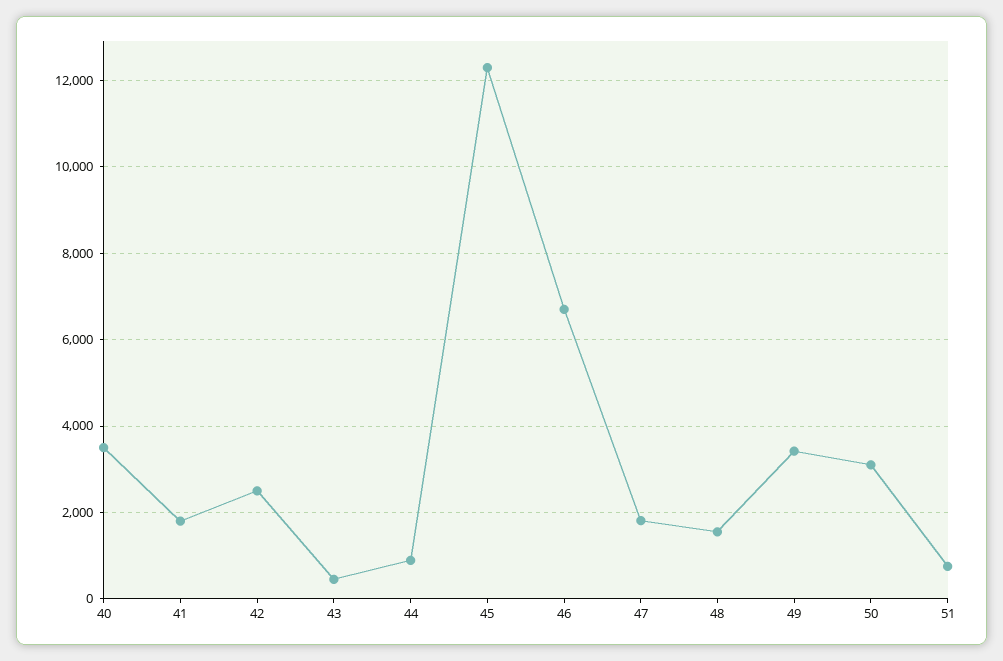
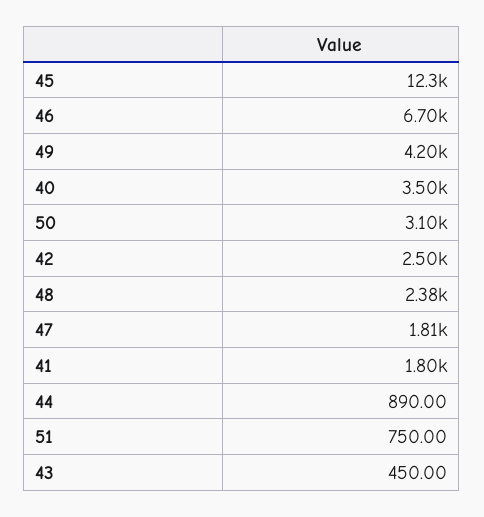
  {
    "40": 3500,
    "41": 1800,
    "42": 2500,
    "43": 450,
    "44": 890,
    "45": 12300,
    "46": 6700,
    "47": 1810,
-   "48": 1600,
+   "48": 2380,
-   "49": 3400,
+   "49": 4200,
    "50": 3100,
    "51": 750
  }

